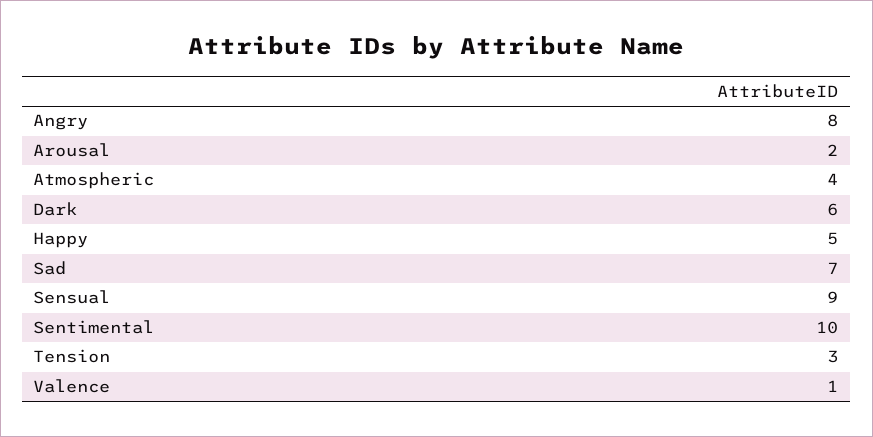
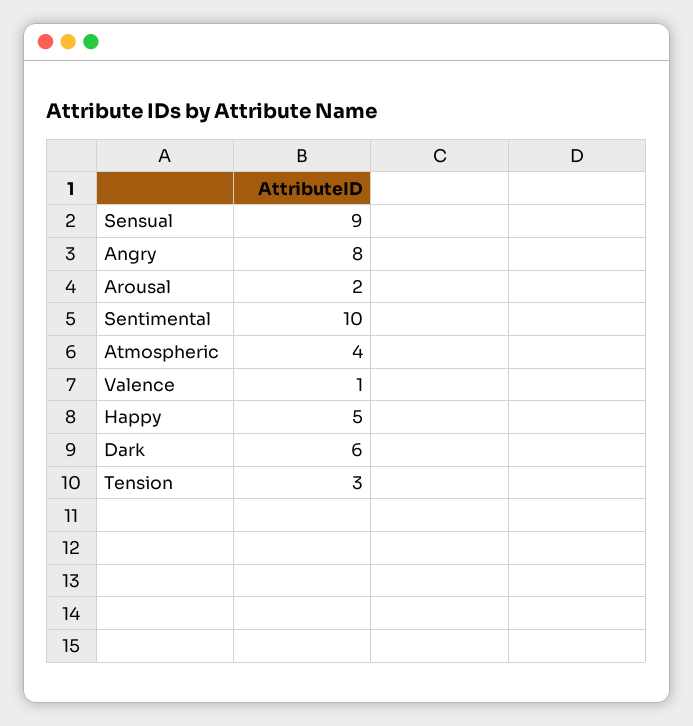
  {
    "Angry": 8,
    "Arousal": 2,
    "Atmospheric": 4,
    "Dark": 6,
    "Happy": 5,
-   "Sad": 7,
    "Sensual": 9,
    "Sentimental": 10,
    "Tension": 3,
    "Valence": 1
  }

